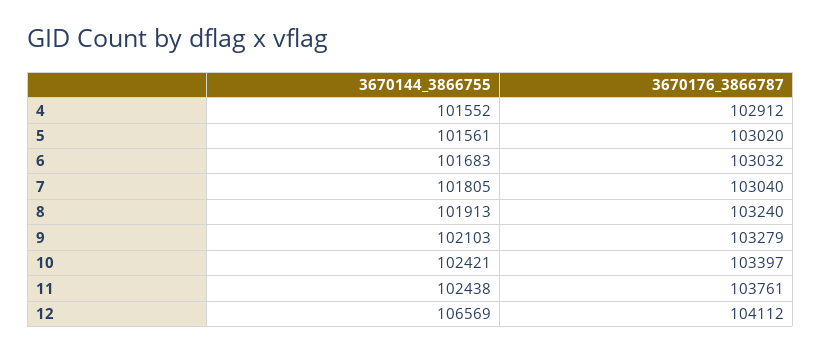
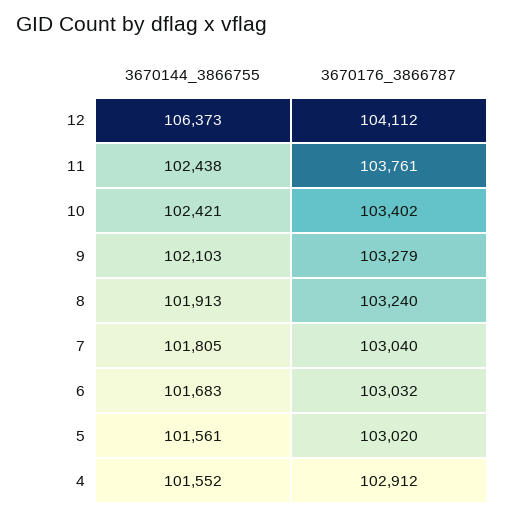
  {
    "3670144_3866755": {
      "4": 101552,
      "5": 101561,
      "6": 101683,
      "7": 101805,
      "8": 101913,
      "9": 102103,
      "10": 102421,
      "11": 102438,
-     "12": 106569
+     "12": 106373
    },
    "3670176_3866787": {
      "4": 102912,
      "5": 103020,
      "6": 103032,
      "7": 103040,
      "8": 103240,
      "9": 103279,
-     "10": 103397,
+     "10": 103402,
      "11": 103761,
      "12": 104112
    }
  }

